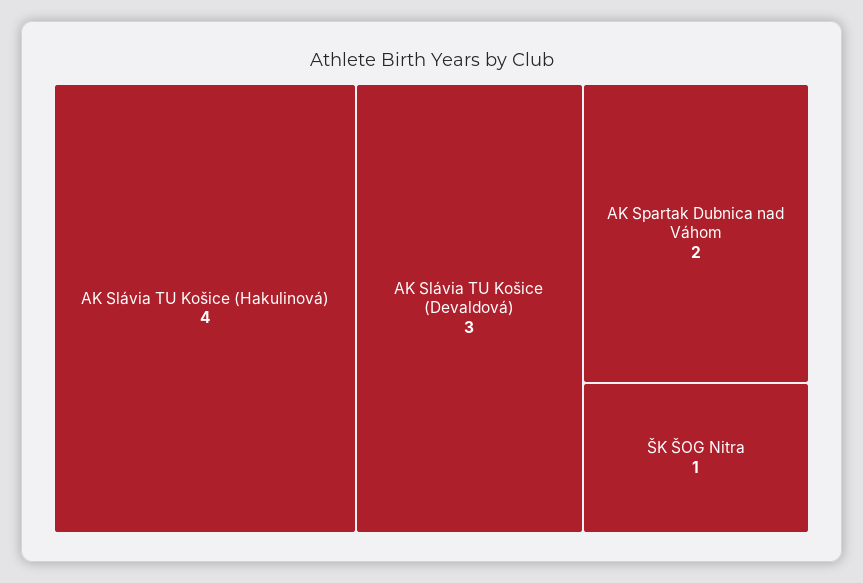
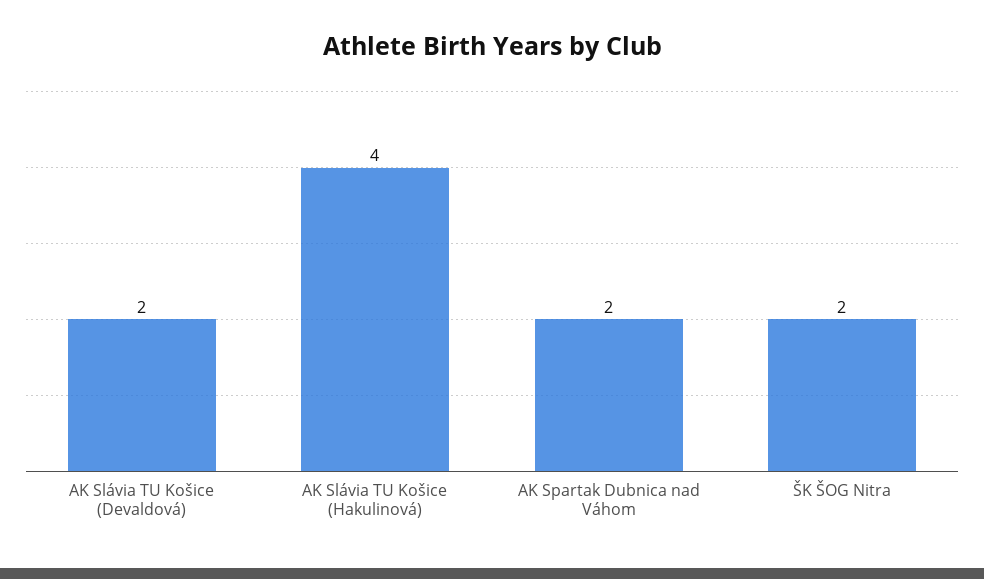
  {
    "AK Slávia TU Košice (Hakulinová)": 4,
-   "AK Slávia TU Košice (Devaldová)": 3,
+   "AK Slávia TU Košice (Devaldová)": 2,
    "AK Spartak Dubnica nad Váhom": 2,
-   "ŠK ŠOG Nitra": 1
+   "ŠK ŠOG Nitra": 2
  }

